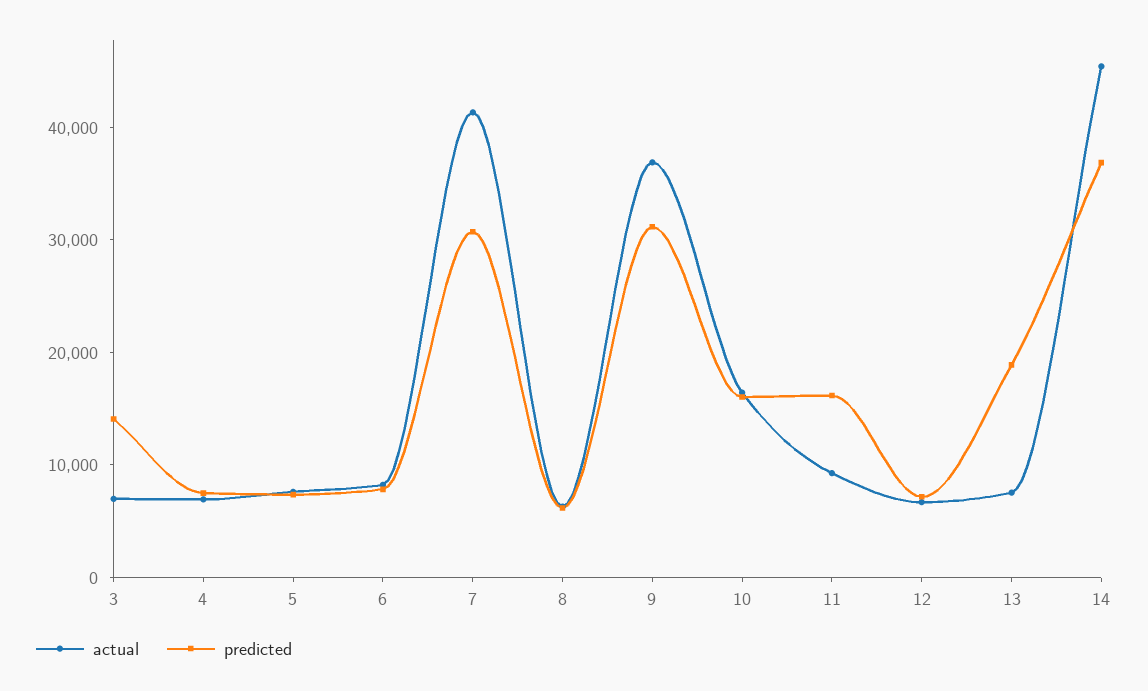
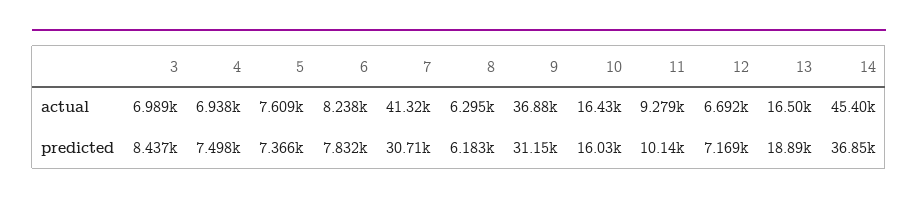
  {
    "actual": {
      "3": 6989,
      "4": 6938,
      "5": 7609,
      "6": 8238,
      "7": 41320,
      "8": 6295,
      "9": 36880,
      "10": 16430,
      "11": 9279,
      "12": 6692,
-     "13": 8000,
+     "13": 16500,
      "14": 45400
    },
    "predicted": {
-     "3": 14000,
+     "3": 8437,
      "4": 7498,
      "5": 7366,
      "6": 7832,
      "7": 30710,
      "8": 6183,
      "9": 31150,
      "10": 16030,
-     "11": 16000,
+     "11": 10140,
      "12": 7169,
      "13": 18890,
      "14": 36850
    }
  }

